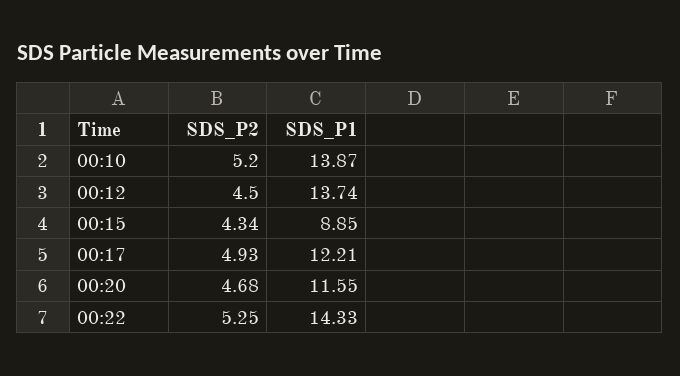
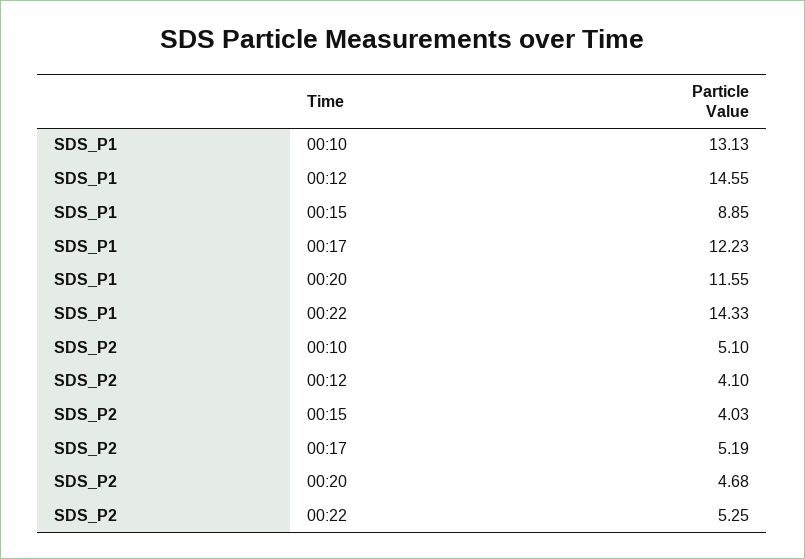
  {
    "SDS_P2": {
-     "00:10": 5.2,
+     "00:10": 5.1,
-     "00:12": 4.5,
+     "00:12": 4.1,
-     "00:15": 4.34,
+     "00:15": 4.03,
-     "00:17": 4.93,
+     "00:17": 5.19,
      "00:20": 4.68,
      "00:22": 5.25
    },
    "SDS_P1": {
-     "00:10": 13.87,
+     "00:10": 13.13,
-     "00:12": 13.74,
+     "00:12": 14.55,
      "00:15": 8.85,
-     "00:17": 12.21,
+     "00:17": 12.23,
      "00:20": 11.55,
      "00:22": 14.33
    }
  }

